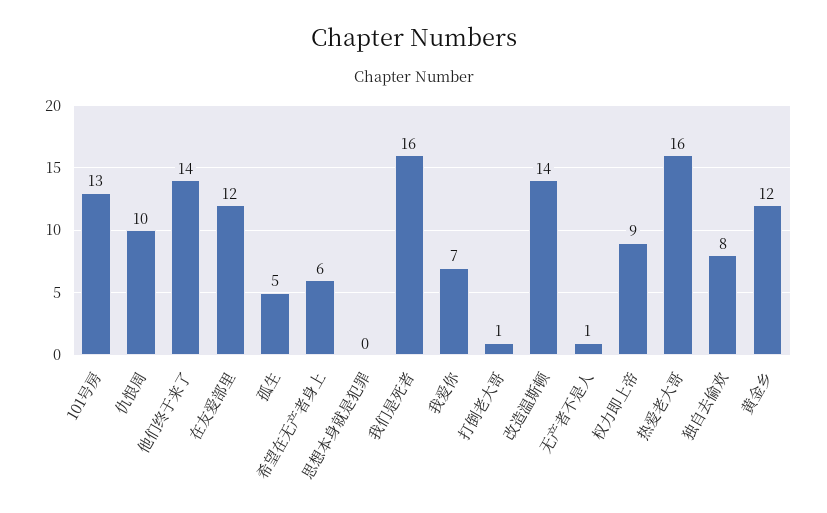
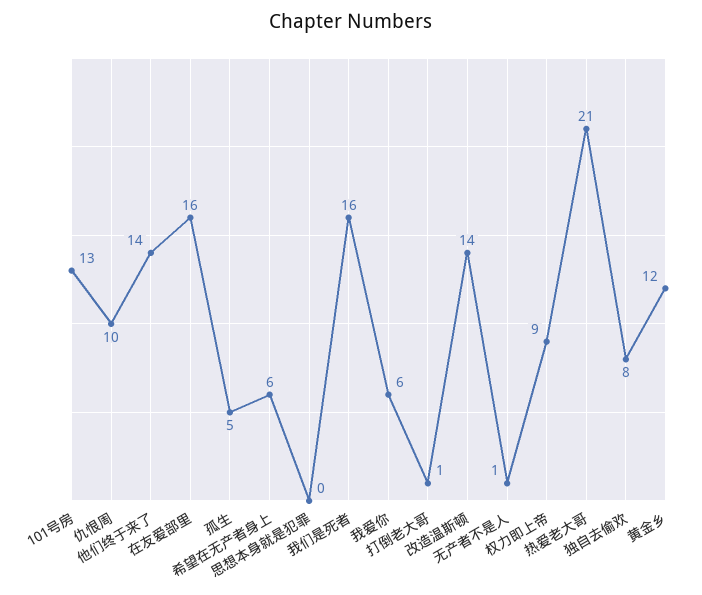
  {
    "101号房": 13,
    "仇恨周": 10,
    "他们终于来了": 14,
-   "在友爱部里": 12,
+   "在友爱部里": 16,
    "孤生": 5,
    "希望在无产者身上": 6,
    "思想本身就是犯罪": 0,
    "我们是死者": 16,
-   "我爱你": 7,
+   "我爱你": 6,
    "打倒老大哥": 1,
    "改造温斯顿": 14,
    "无产者不是人": 1,
    "权力即上帝": 9,
-   "热爱老大哥": 16,
+   "热爱老大哥": 21,
    "独自去偷欢": 8,
    "黄金乡": 12
  }

